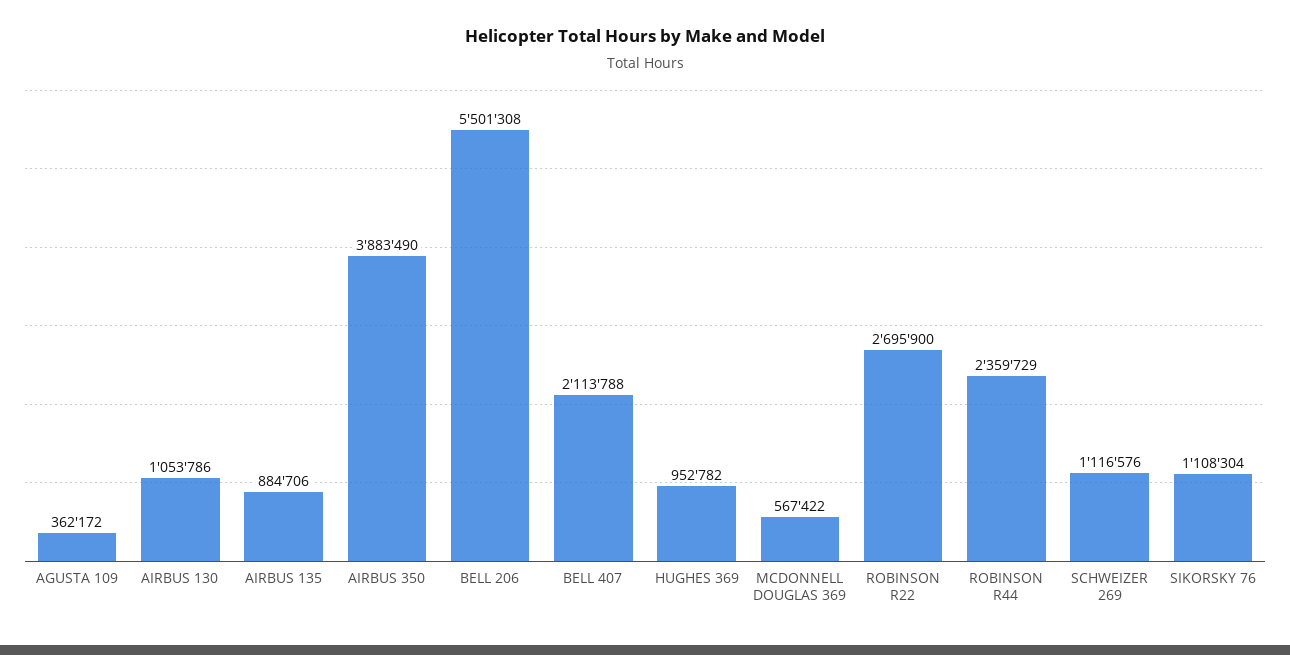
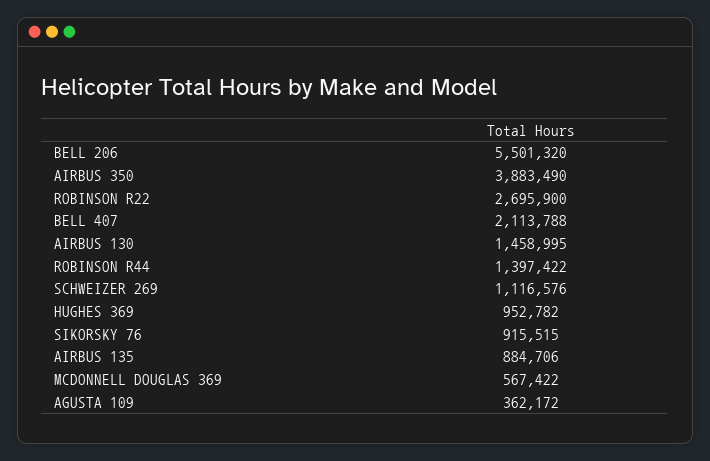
  {
    "AGUSTA 109": 362172,
-   "AIRBUS 130": 1053786,
+   "AIRBUS 130": 1458995,
    "AIRBUS 135": 884706,
    "AIRBUS 350": 3883490,
-   "BELL 206": 5501308,
+   "BELL 206": 5501320,
    "BELL 407": 2113788,
    "HUGHES 369": 952782,
    "MCDONNELL DOUGLAS 369": 567422,
    "ROBINSON R22": 2695900,
-   "ROBINSON R44": 2359729,
+   "ROBINSON R44": 1397422,
    "SCHWEIZER 269": 1116576,
-   "SIKORSKY 76": 1108304
+   "SIKORSKY 76": 915515
  }

